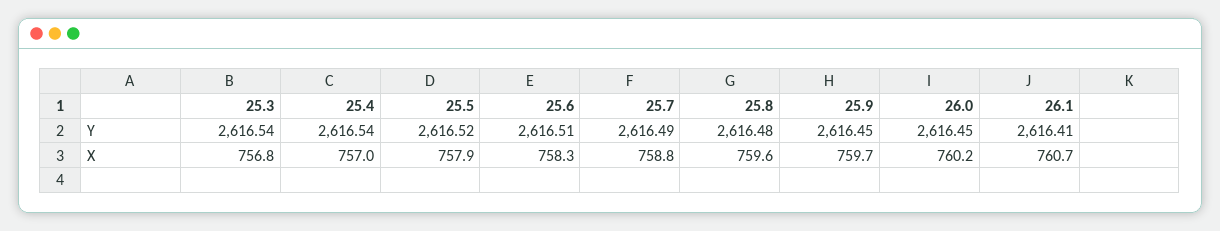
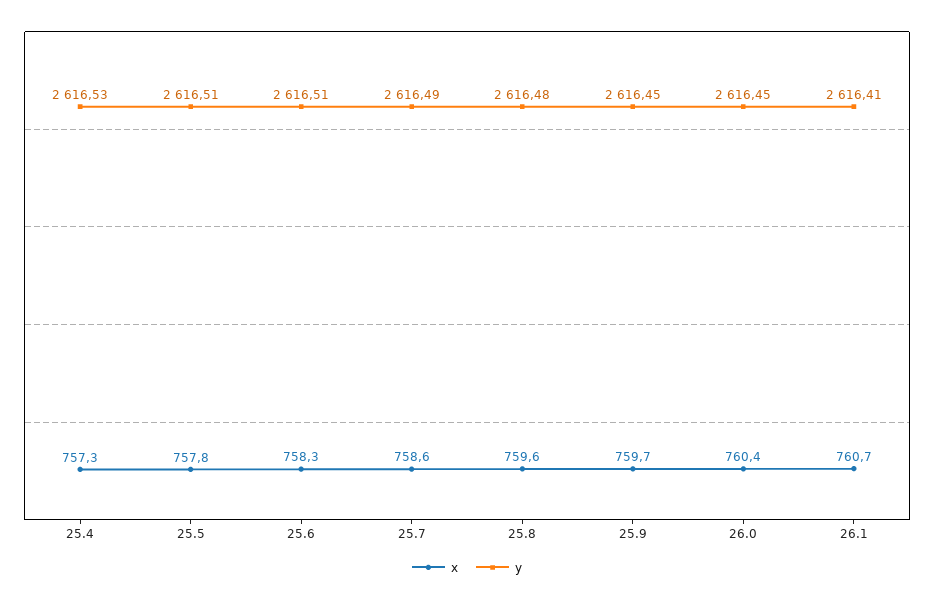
  {
    "Y": {
-     "25.3": 2616.54,
-     "25.4": 2616.54,
+     "25.4": 2616.53,
-     "25.5": 2616.52,
+     "25.5": 2616.51,
      "25.6": 2616.51,
      "25.7": 2616.49,
      "25.8": 2616.48,
      "25.9": 2616.45,
      "26.0": 2616.45,
      "26.1": 2616.41
    },
    "X": {
-     "25.3": 756.8,
-     "25.4": 757,
+     "25.4": 757.3,
-     "25.5": 757.9,
+     "25.5": 757.8,
      "25.6": 758.3,
-     "25.7": 758.8,
+     "25.7": 758.6,
      "25.8": 759.6,
      "25.9": 759.7,
-     "26.0": 760.2,
+     "26.0": 760.4,
      "26.1": 760.7
    }
  }

